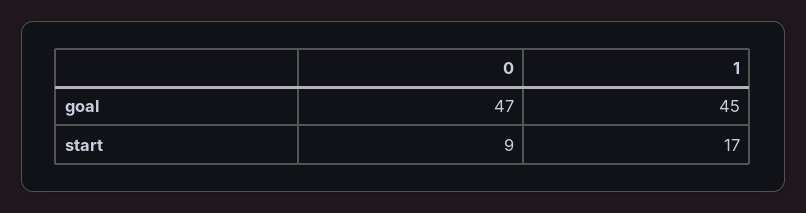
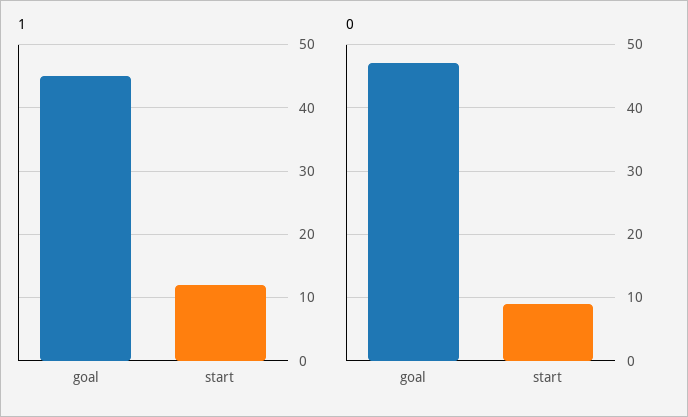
  {
    "0": {
      "goal": 47,
      "start": 9
    },
    "1": {
      "goal": 45,
-     "start": 17
+     "start": 12
    }
  }

